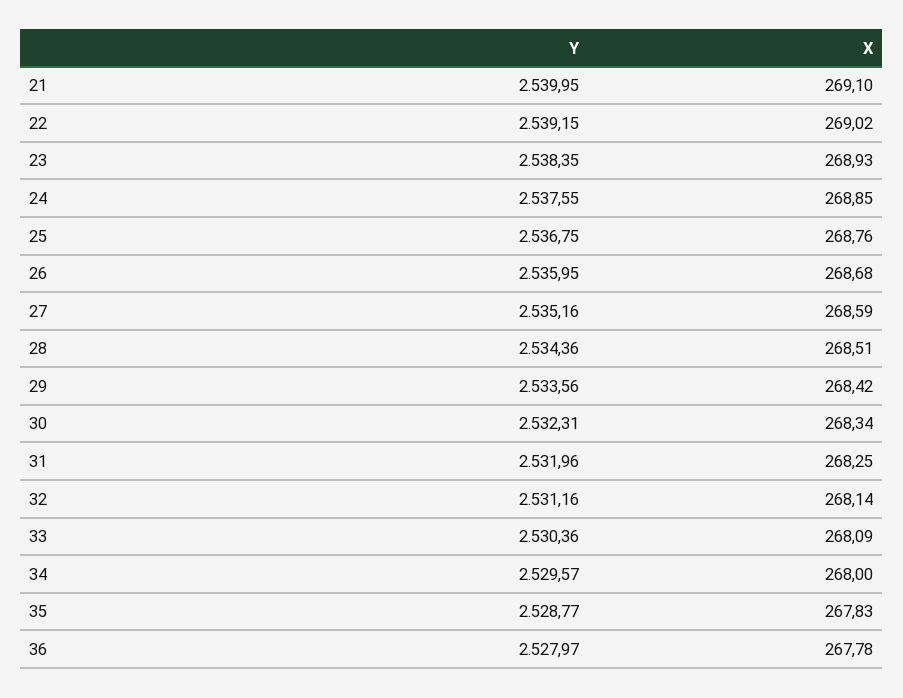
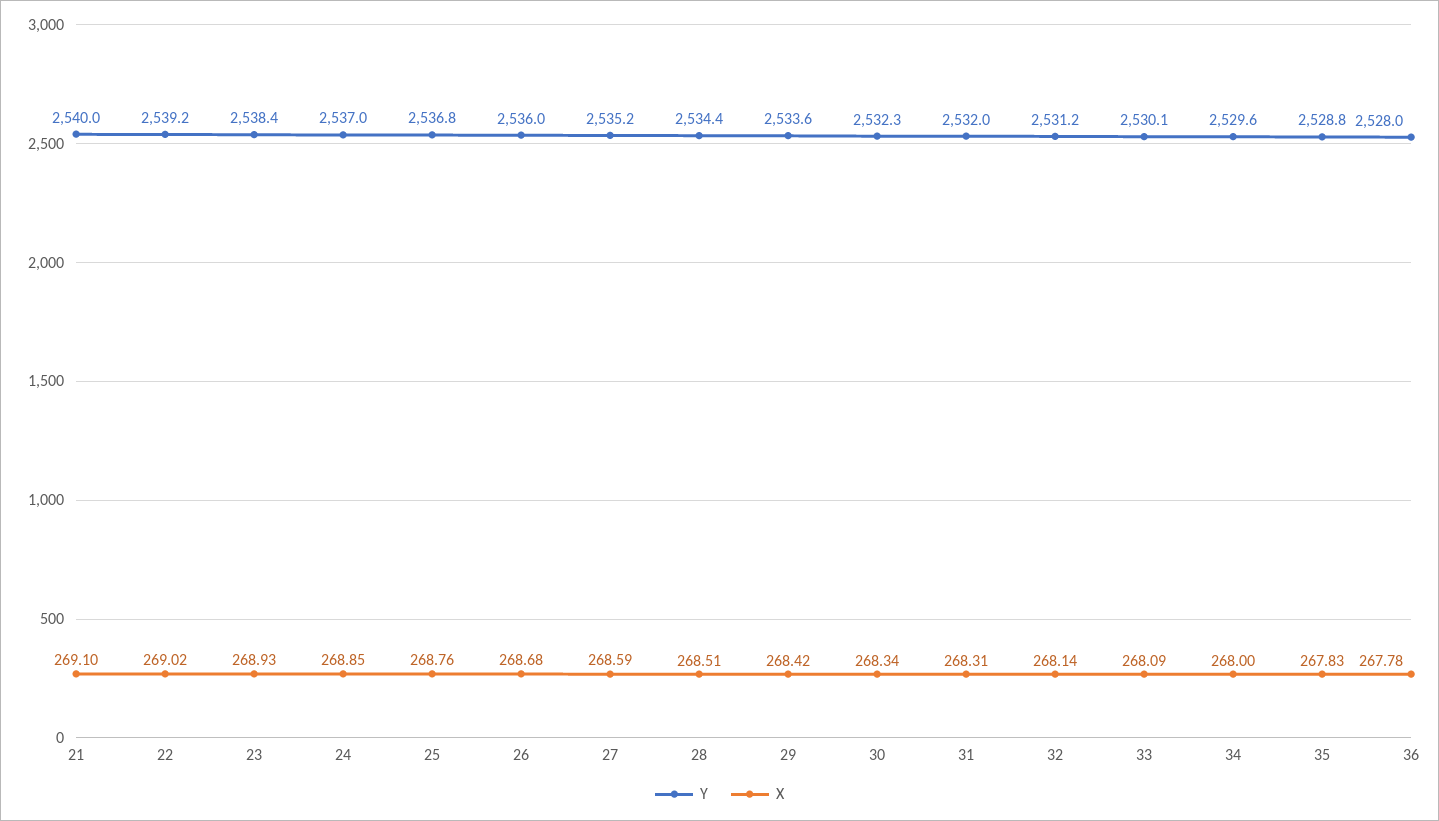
  {
    "Y": {
      "21": 2539.95,
      "22": 2539.15,
      "23": 2538.35,
-     "24": 2537.55,
+     "24": 2537,
      "25": 2536.75,
      "26": 2535.95,
      "27": 2535.16,
      "28": 2534.36,
      "29": 2533.56,
      "30": 2532.31,
      "31": 2531.96,
      "32": 2531.16,
-     "33": 2530.36,
+     "33": 2530.1,
      "34": 2529.57,
      "35": 2528.77,
      "36": 2527.97
    },
    "X": {
      "21": 269.1,
      "22": 269.02,
      "23": 268.93,
      "24": 268.85,
      "25": 268.76,
      "26": 268.68,
      "27": 268.59,
      "28": 268.51,
      "29": 268.42,
      "30": 268.34,
-     "31": 268.25,
+     "31": 268.31,
      "32": 268.14,
      "33": 268.09,
      "34": 268,
      "35": 267.83,
      "36": 267.78
    }
  }

